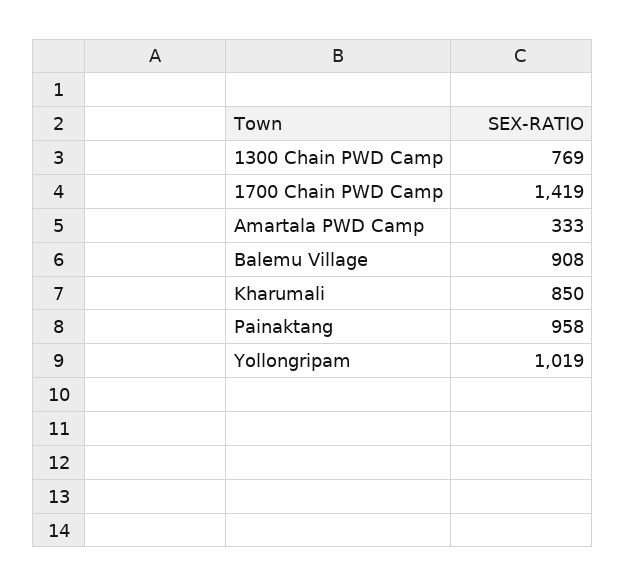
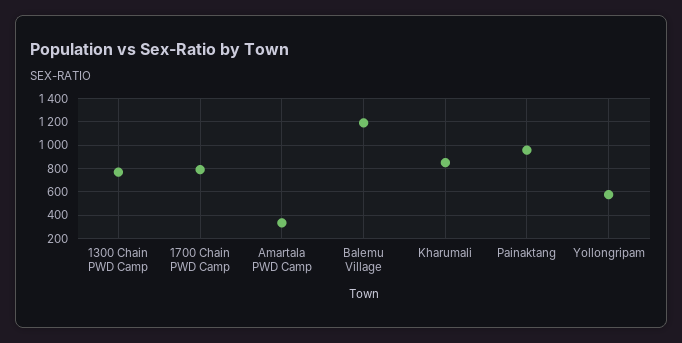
  {
    "1300 Chain PWD Camp": 769,
-   "1700 Chain PWD Camp": 1419,
+   "1700 Chain PWD Camp": 800,
    "Amartala PWD Camp": 333,
-   "Balemu Village": 908,
+   "Balemu Village": 1200,
    "Kharumali": 850,
    "Painaktang": 958,
-   "Yollongripam": 1019
+   "Yollongripam": 600
  }

